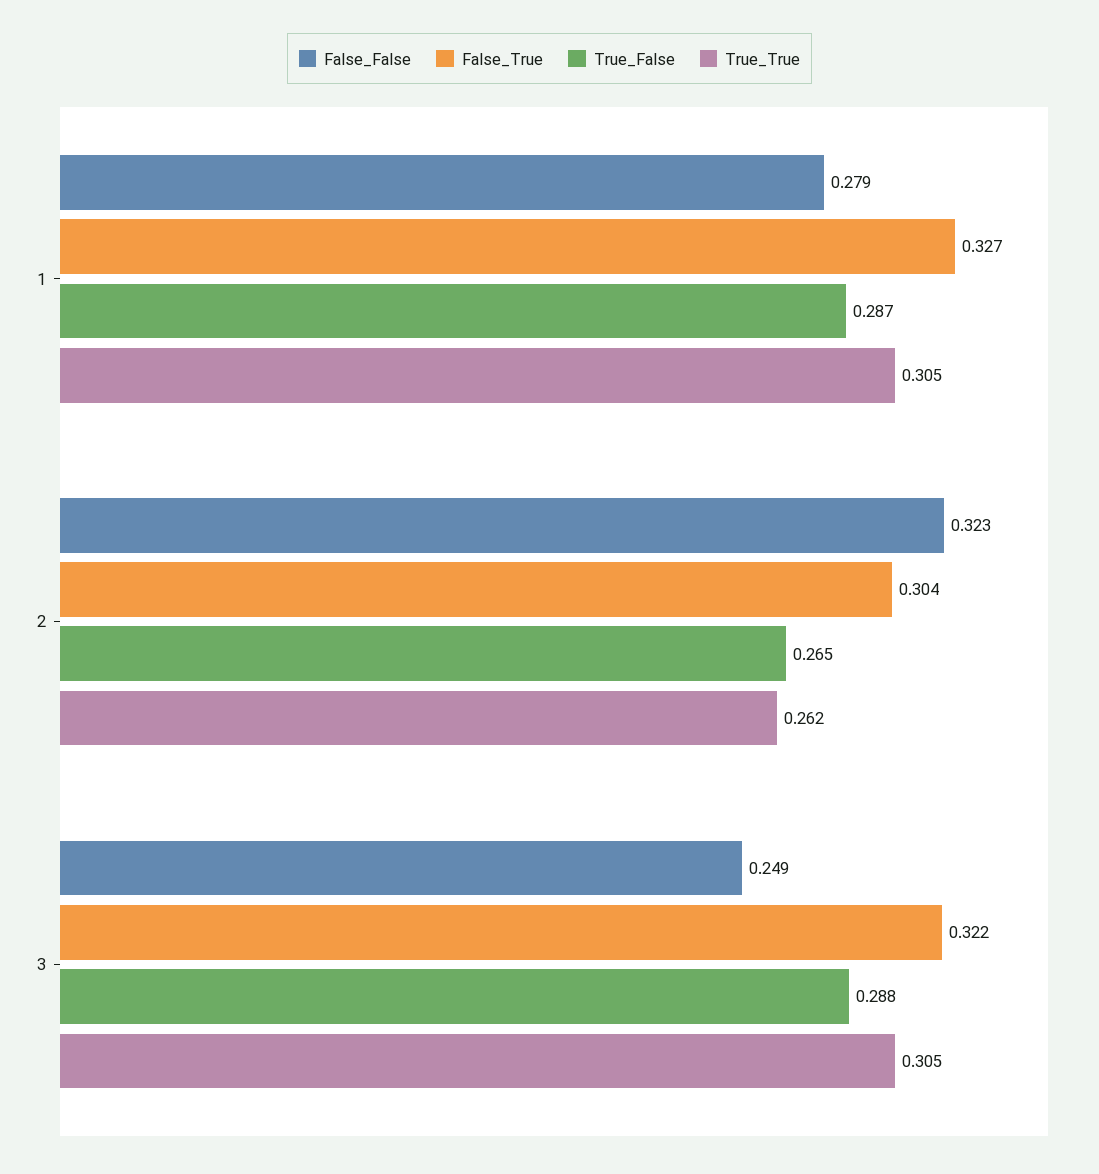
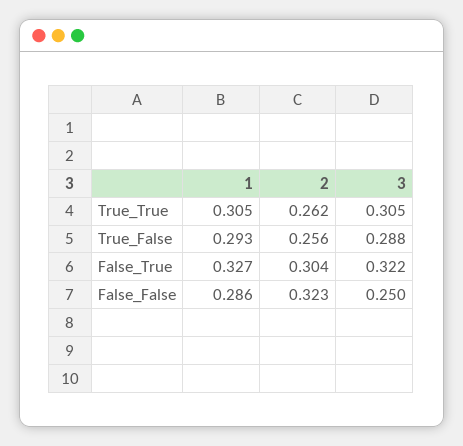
  {
    "False_False": {
-     "1": 0.279,
+     "1": 0.286,
      "2": 0.323,
-     "3": 0.249
+     "3": 0.25
    },
    "False_True": {
      "1": 0.327,
      "2": 0.304,
      "3": 0.322
    },
    "True_False": {
-     "1": 0.287,
+     "1": 0.293,
-     "2": 0.265,
+     "2": 0.256,
      "3": 0.288
    },
    "True_True": {
      "1": 0.305,
      "2": 0.262,
      "3": 0.305
    }
  }

